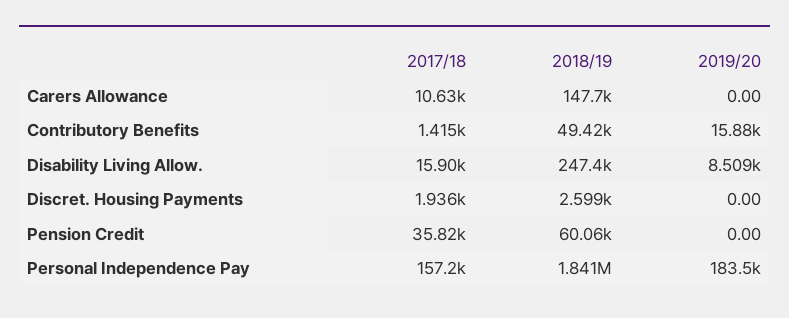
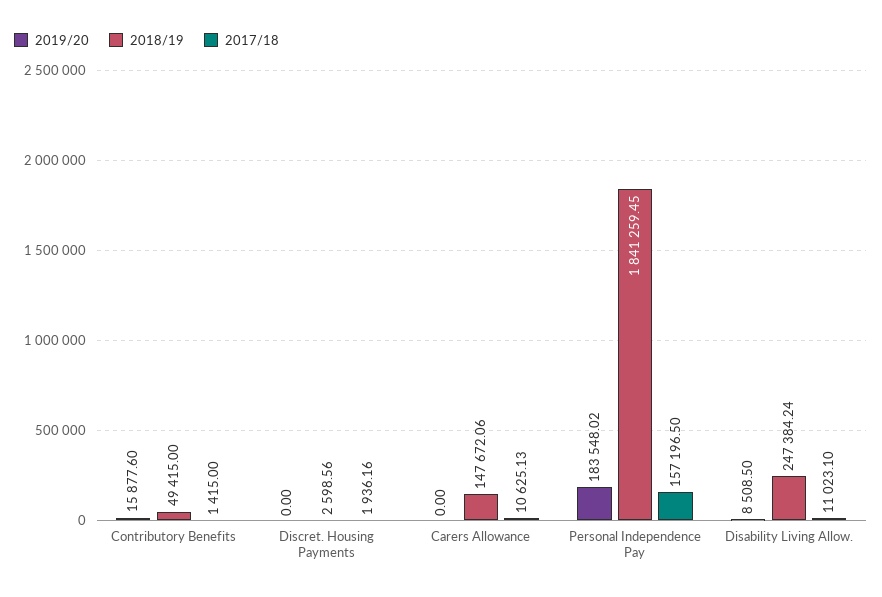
  {
    "2017/18": {
      "Carers Allowance": 10625.13,
      "Contributory Benefits": 1415,
-     "Disability Living Allow.": 15900,
+     "Disability Living Allow.": 11023.1,
      "Discret. Housing Payments": 1936.16,
-     "Pension Credit": 35820,
      "Personal Independence Pay": 157196.5
    },
    "2018/19": {
      "Carers Allowance": 147672.06,
      "Contributory Benefits": 49415,
      "Disability Living Allow.": 247384.24,
      "Discret. Housing Payments": 2598.56,
-     "Pension Credit": 60060,
      "Personal Independence Pay": 1841259.45
    },
    "2019/20": {
      "Carers Allowance": 0,
      "Contributory Benefits": 15877.6,
      "Disability Living Allow.": 8508.5,
      "Discret. Housing Payments": 0,
-     "Pension Credit": 0,
      "Personal Independence Pay": 183548.02
    }
  }

